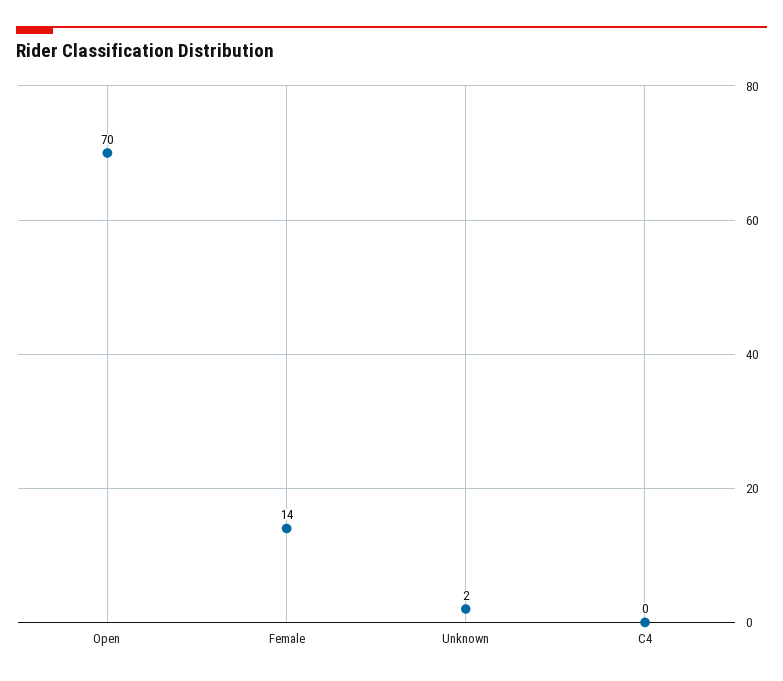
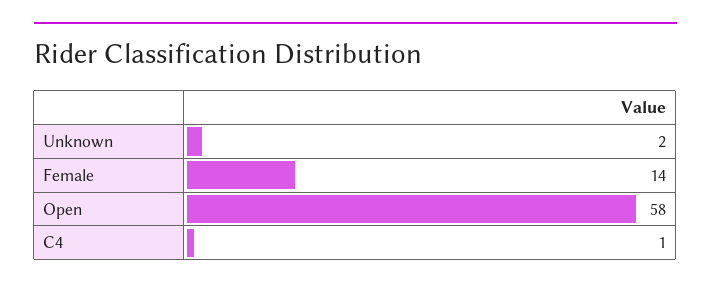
  {
-   "Open": 70,
+   "Open": 58,
    "Female": 14,
    "Unknown": 2,
-   "C4": 0
+   "C4": 1
  }

